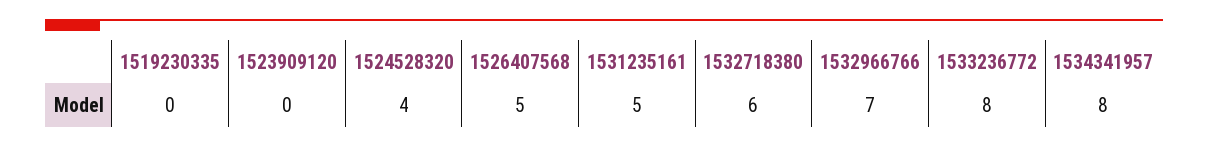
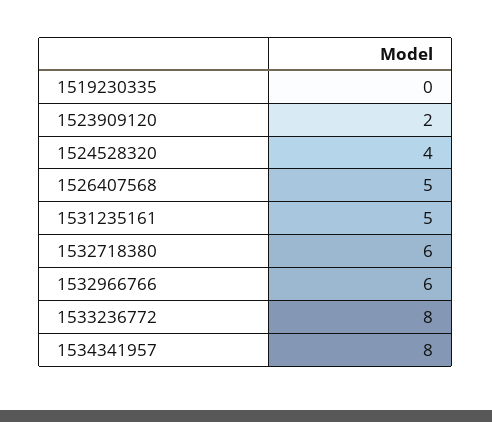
  {
    "1519230335": 0,
-   "1523909120": 0,
+   "1523909120": 2,
    "1524528320": 4,
    "1526407568": 5,
    "1531235161": 5,
    "1532718380": 6,
-   "1532966766": 7,
+   "1532966766": 6,
    "1533236772": 8,
    "1534341957": 8
  }

